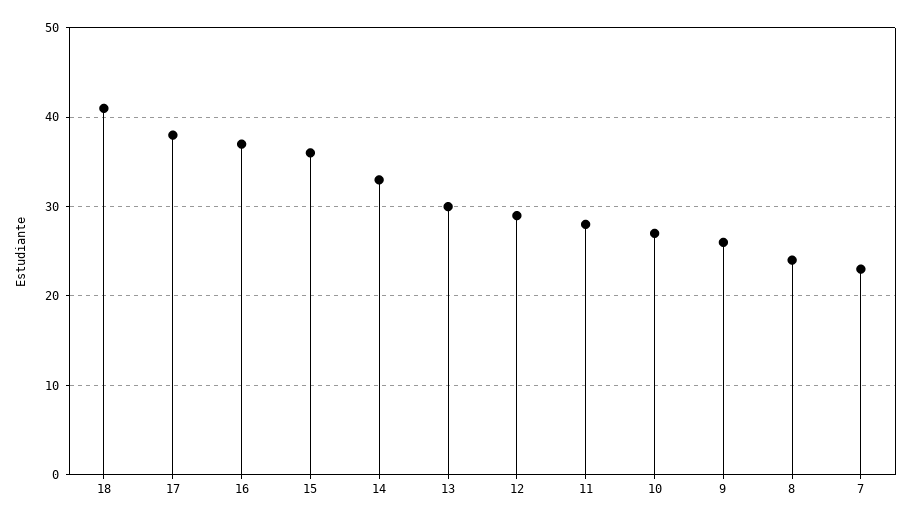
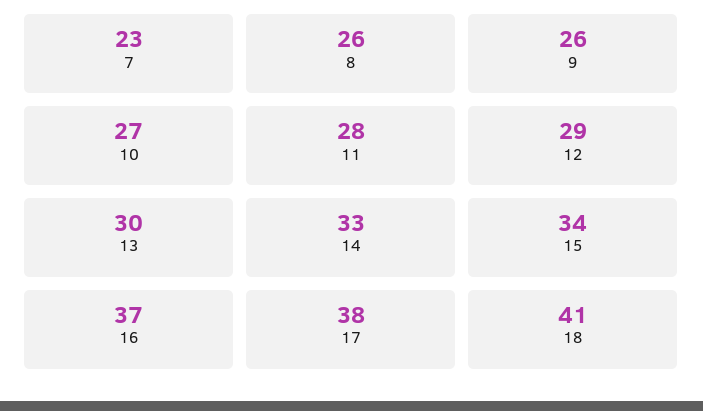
  {
    "18": 41,
    "17": 38,
    "16": 37,
-   "15": 36,
+   "15": 34,
    "14": 33,
    "13": 30,
    "12": 29,
    "11": 28,
    "10": 27,
    "9": 26,
-   "8": 24,
+   "8": 26,
    "7": 23
  }

